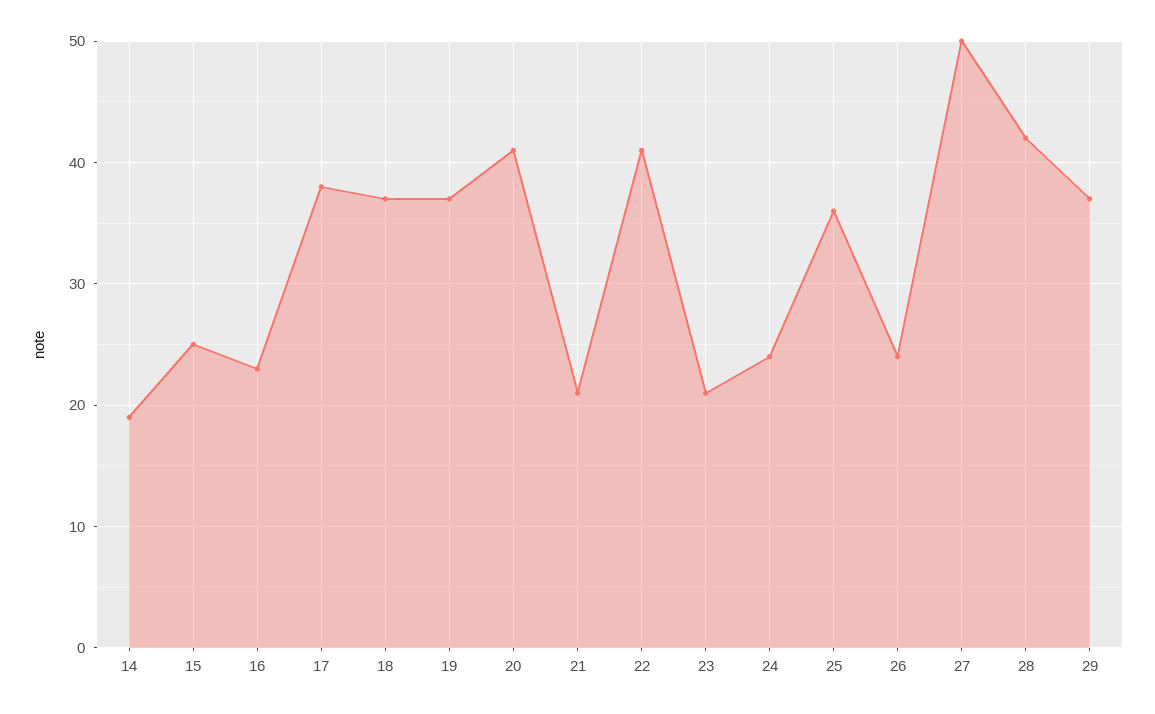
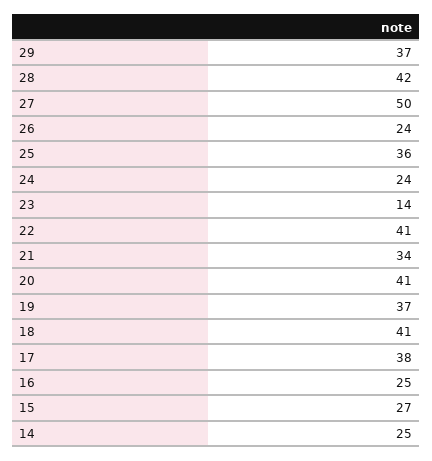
  {
-   "14": 19,
+   "14": 25,
-   "15": 25,
+   "15": 27,
-   "16": 23,
+   "16": 25,
    "17": 38,
-   "18": 37,
+   "18": 41,
    "19": 37,
    "20": 41,
-   "21": 21,
+   "21": 34,
    "22": 41,
-   "23": 21,
+   "23": 14,
    "24": 24,
    "25": 36,
    "26": 24,
    "27": 50,
    "28": 42,
    "29": 37
  }

